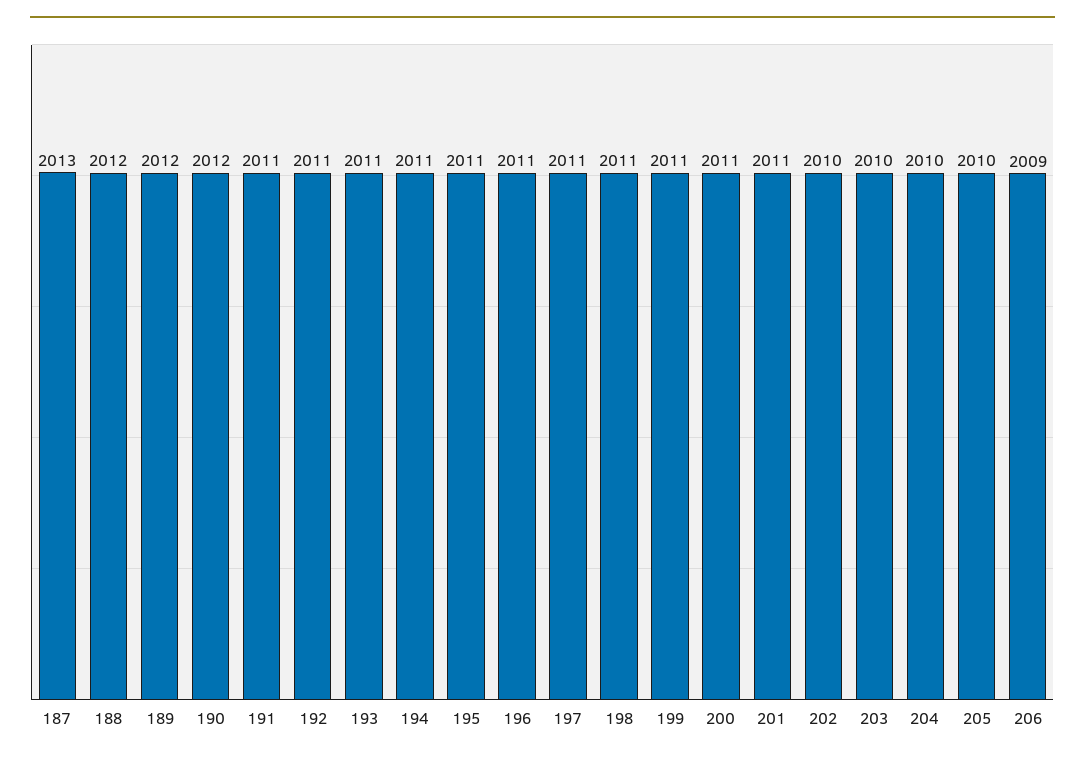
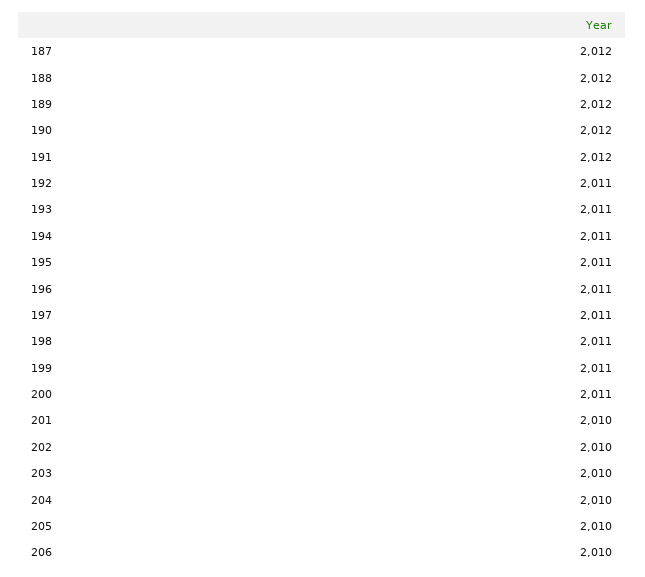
  {
-   "187": 2013,
+   "187": 2012,
    "188": 2012,
    "189": 2012,
    "190": 2012,
-   "191": 2011,
+   "191": 2012,
    "192": 2011,
    "193": 2011,
    "194": 2011,
    "195": 2011,
    "196": 2011,
    "197": 2011,
    "198": 2011,
    "199": 2011,
    "200": 2011,
-   "201": 2011,
+   "201": 2010,
    "202": 2010,
    "203": 2010,
    "204": 2010,
    "205": 2010,
-   "206": 2009
+   "206": 2010
  }

